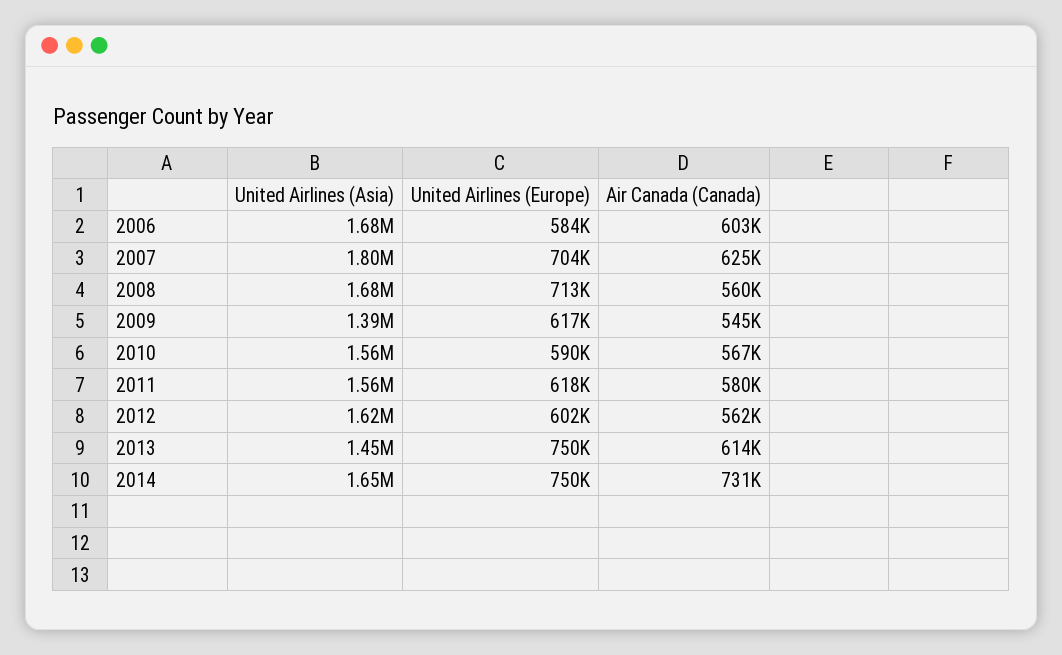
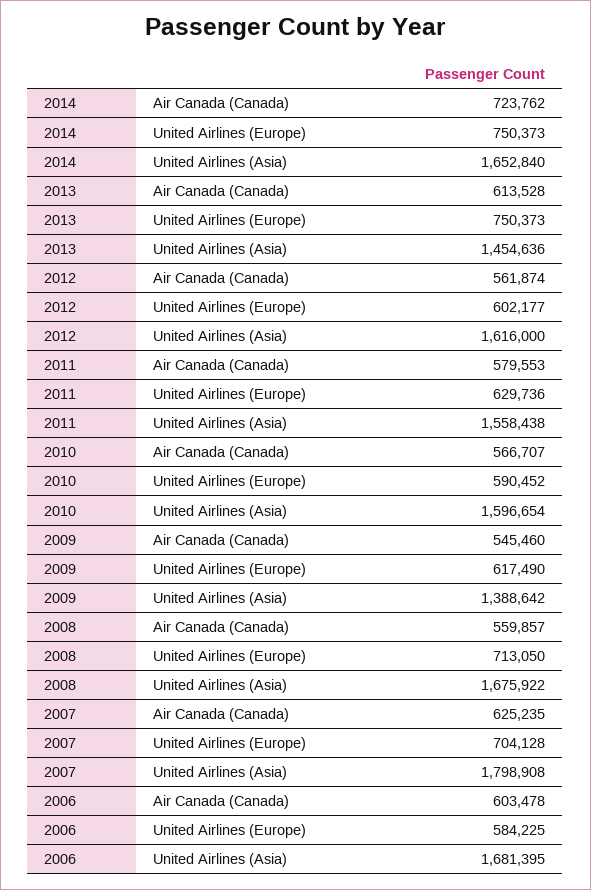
  {
    "United Airlines (Asia)": {
      "2006": 1681395,
      "2007": 1798908,
      "2008": 1675922,
      "2009": 1388642,
-     "2010": 1560000,
+     "2010": 1596654,
      "2011": 1558438,
      "2012": 1616000,
      "2013": 1454636,
      "2014": 1652840
    },
    "United Airlines (Europe)": {
      "2006": 584225,
      "2007": 704128,
      "2008": 713050,
      "2009": 617490,
      "2010": 590452,
-     "2011": 618000,
+     "2011": 629736,
      "2012": 602177,
      "2013": 750373,
      "2014": 750373
    },
    "Air Canada (Canada)": {
      "2006": 603478,
      "2007": 625235,
      "2008": 559857,
      "2009": 545460,
      "2010": 566707,
      "2011": 579553,
      "2012": 561874,
      "2013": 613528,
-     "2014": 731000
+     "2014": 723762
    }
  }

